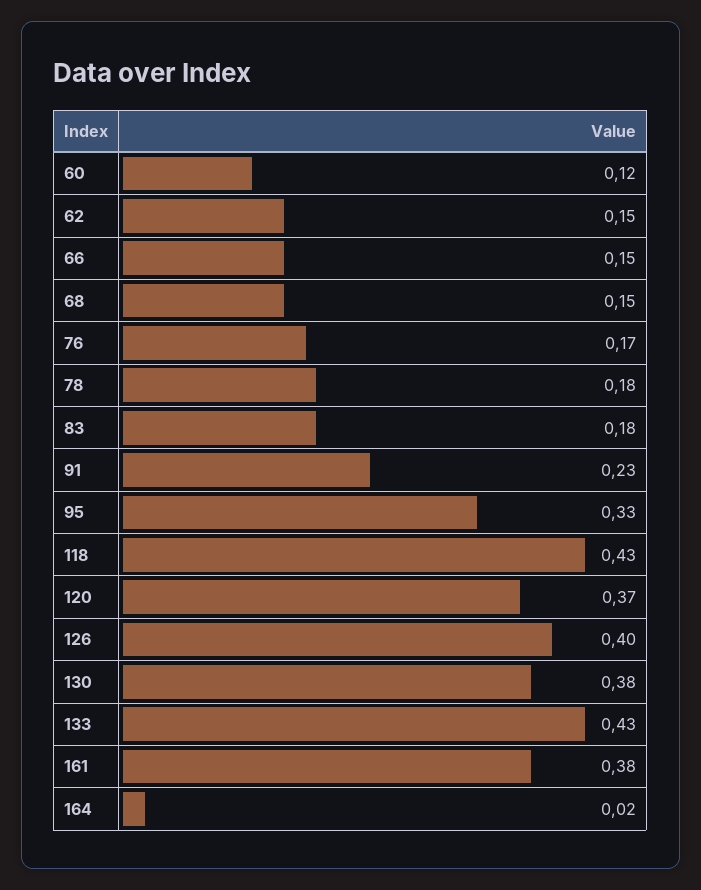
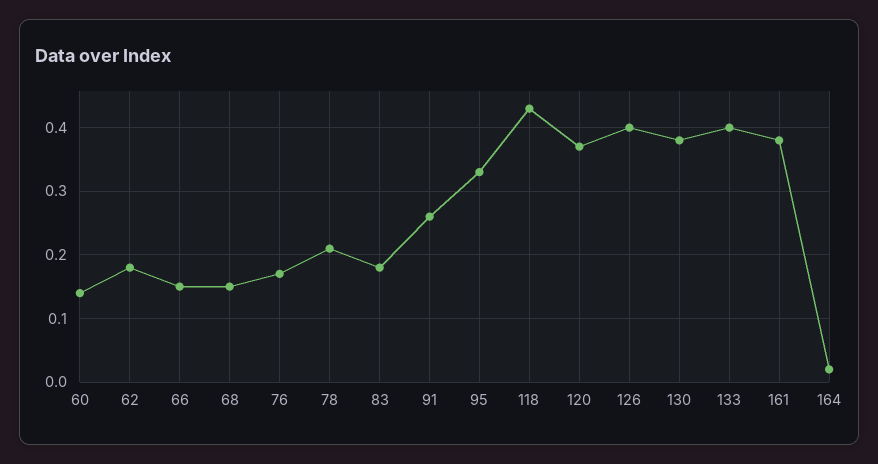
  {
-   "60": 0.12,
+   "60": 0.14,
-   "62": 0.15,
+   "62": 0.18,
    "66": 0.15,
    "68": 0.15,
    "76": 0.17,
-   "78": 0.18,
+   "78": 0.21,
    "83": 0.18,
-   "91": 0.23,
+   "91": 0.26,
    "95": 0.33,
    "118": 0.43,
    "120": 0.37,
    "126": 0.4,
    "130": 0.38,
-   "133": 0.43,
+   "133": 0.4,
    "161": 0.38,
    "164": 0.02
  }

